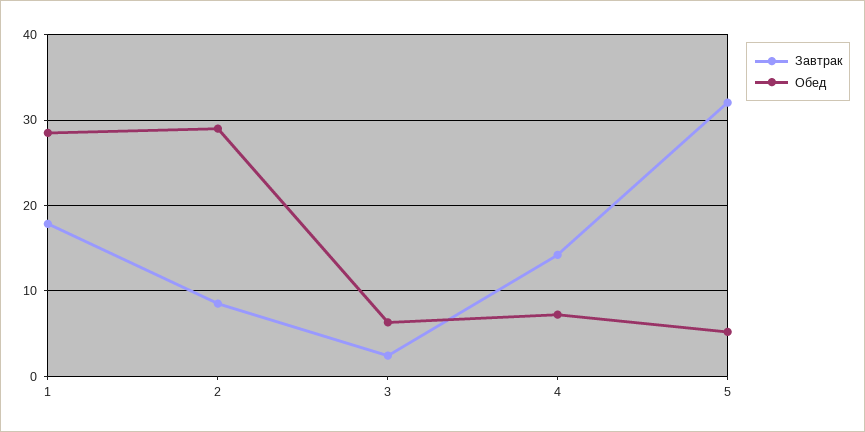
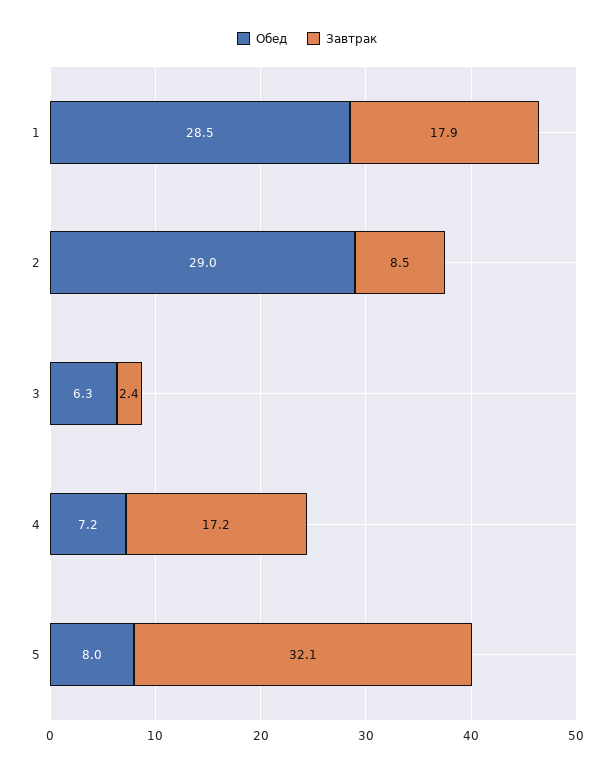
  {
    "Завтрак": {
      "1": 17.9,
      "2": 8.5,
      "3": 2.4,
-     "4": 14,
+     "4": 17.2,
      "5": 32.1
    },
    "Обед": {
      "1": 28.5,
      "2": 29,
      "3": 6.3,
      "4": 7.2,
-     "5": 5
+     "5": 8
    }
  }

